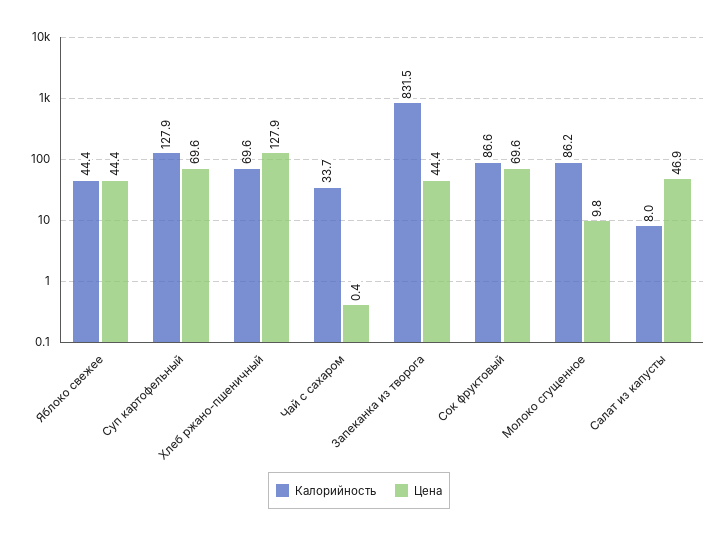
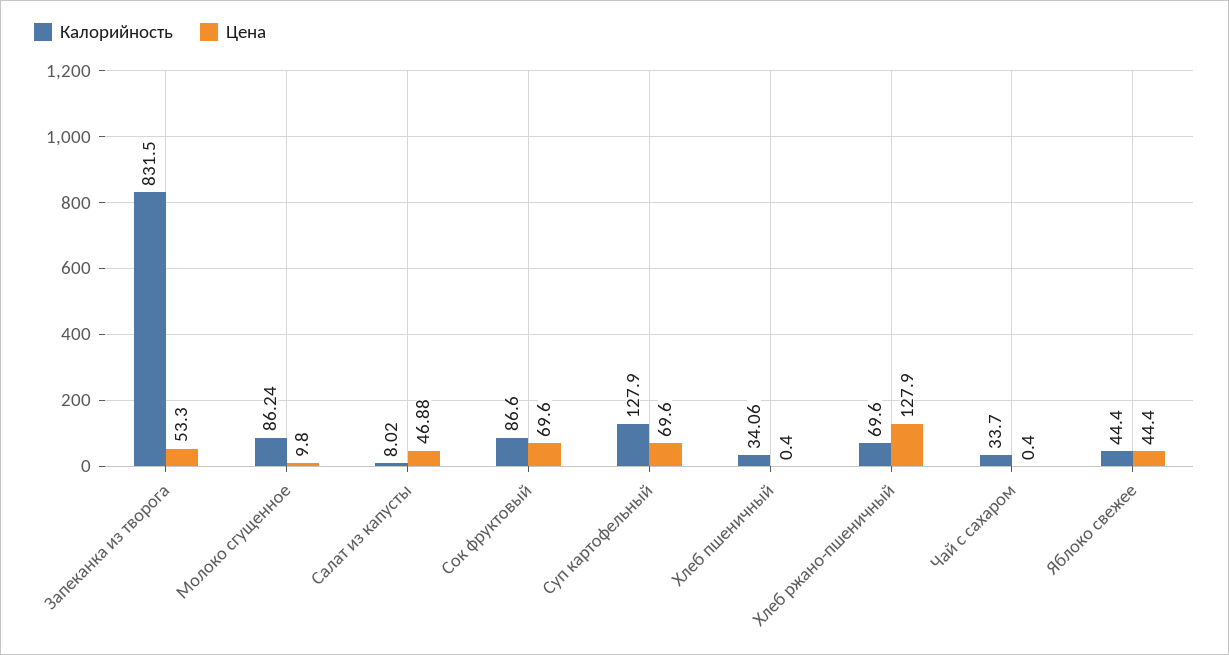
  {
    "Калорийность": {
      "Яблоко свежее": 44.4,
      "Суп картофельный": 127.9,
      "Хлеб ржано-пшеничный": 69.6,
      "Чай с сахаром": 33.7,
      "Запеканка из творога": 831.5,
      "Сок фруктовый": 86.6,
      "Молоко сгущенное": 86.24,
-     "Салат из капусты": 8.02
+     "Салат из капусты": 8.02,
+     "Хлеб пшеничный": 34.06
    },
    "Цена": {
      "Яблоко свежее": 44.4,
      "Суп картофельный": 69.6,
      "Хлеб ржано-пшеничный": 127.9,
      "Чай с сахаром": 0.4,
-     "Запеканка из творога": 44.4,
+     "Запеканка из творога": 53.3,
      "Сок фруктовый": 69.6,
      "Молоко сгущенное": 9.8,
-     "Салат из капусты": 46.88
+     "Салат из капусты": 46.88,
+     "Хлеб пшеничный": 0.4
    }
  }

